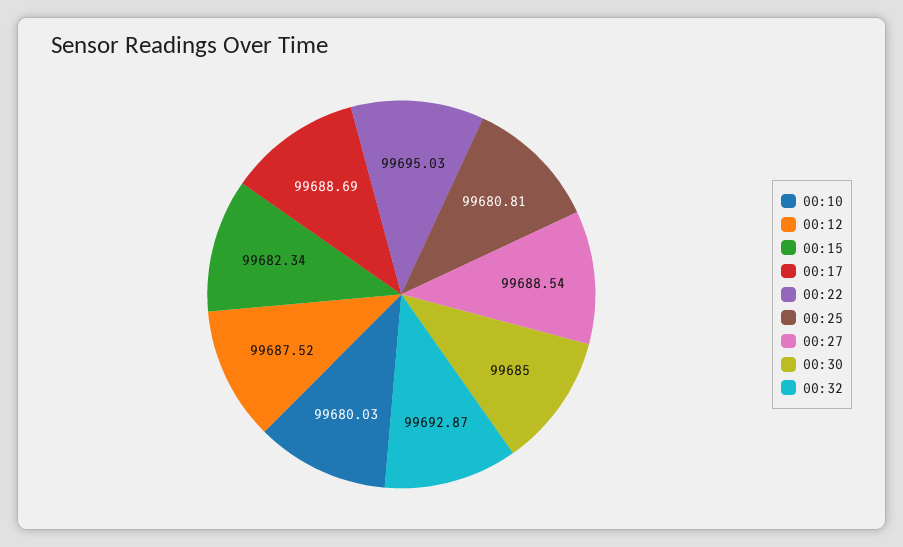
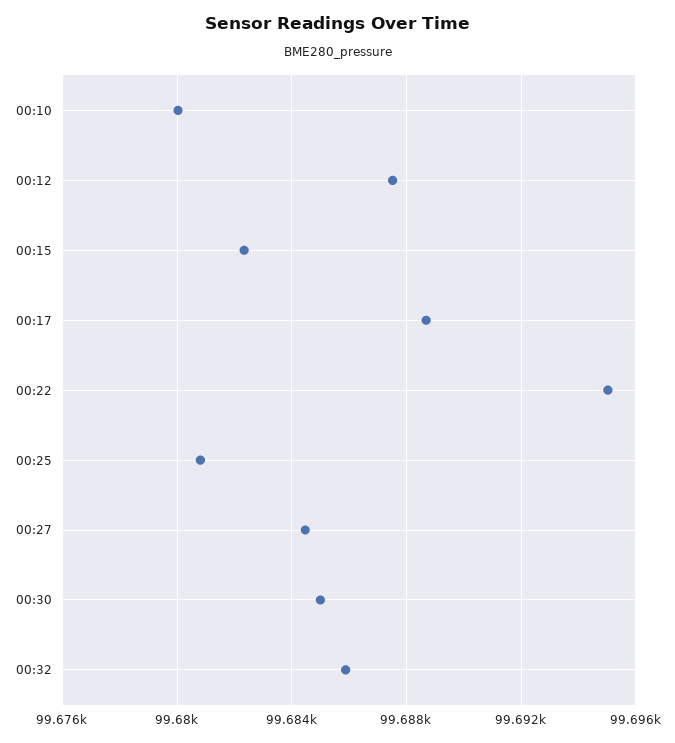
  {
    "00:10": 99680.03,
    "00:12": 99687.52,
    "00:15": 99682.34,
    "00:17": 99688.69,
    "00:22": 99695.03,
    "00:25": 99680.81,
-   "00:27": 99688.54,
+   "00:27": 99684.5,
    "00:30": 99685,
-   "00:32": 99692.87
+   "00:32": 99686
  }

